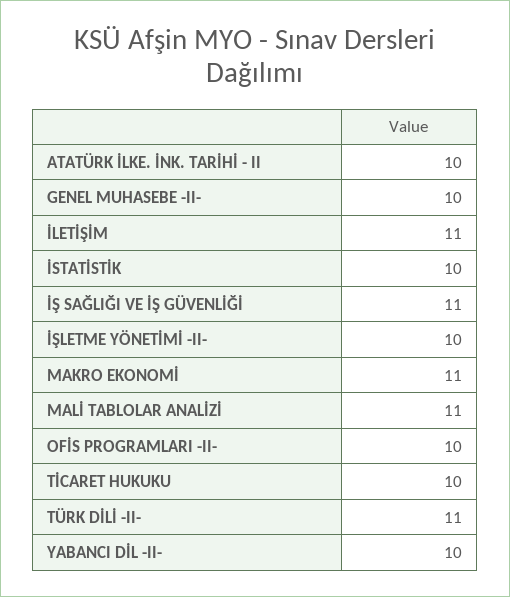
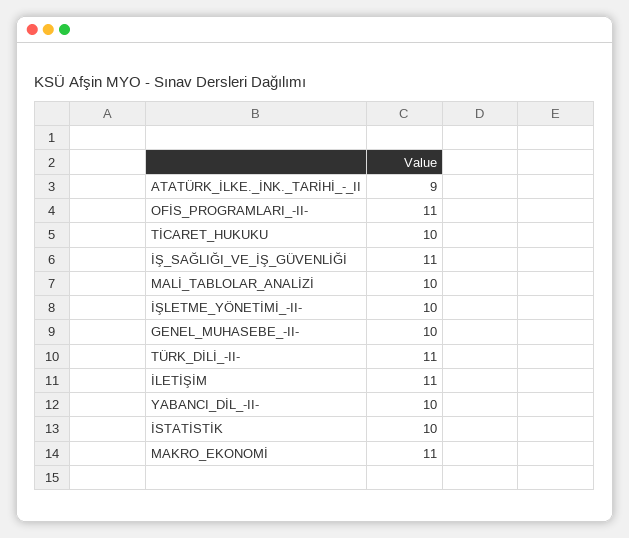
  {
-   "ATATÜRK İLKE. İNK. TARİHİ - II": 10,
+   "ATATÜRK İLKE. İNK. TARİHİ - II": 9,
    "GENEL MUHASEBE -II-": 10,
    "İLETİŞİM": 11,
    "İSTATİSTİK": 10,
    "İŞ SAĞLIĞI VE İŞ GÜVENLİĞİ": 11,
    "İŞLETME YÖNETİMİ -II-": 10,
    "MAKRO EKONOMİ": 11,
-   "MALİ TABLOLAR ANALİZİ": 11,
+   "MALİ TABLOLAR ANALİZİ": 10,
-   "OFİS PROGRAMLARI -II-": 10,
+   "OFİS PROGRAMLARI -II-": 11,
    "TİCARET HUKUKU": 10,
    "TÜRK DİLİ -II-": 11,
    "YABANCI DİL -II-": 10
  }

